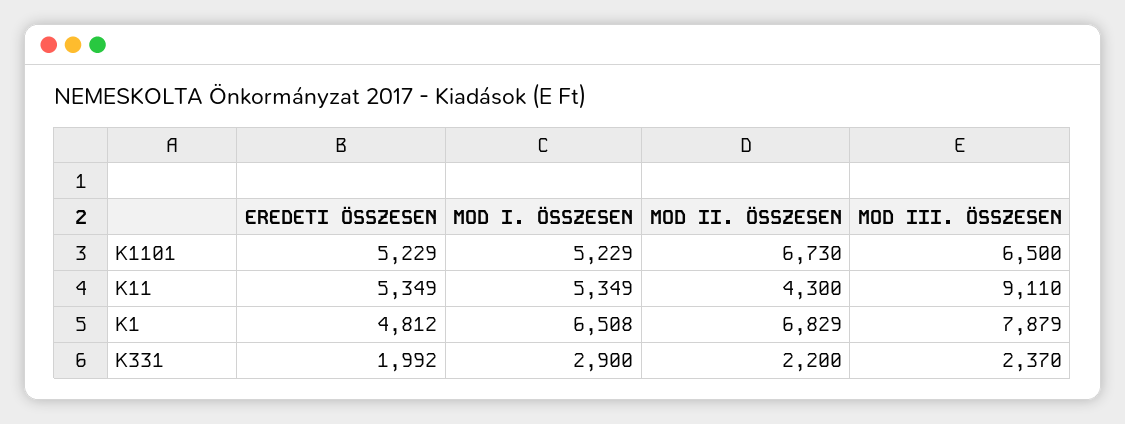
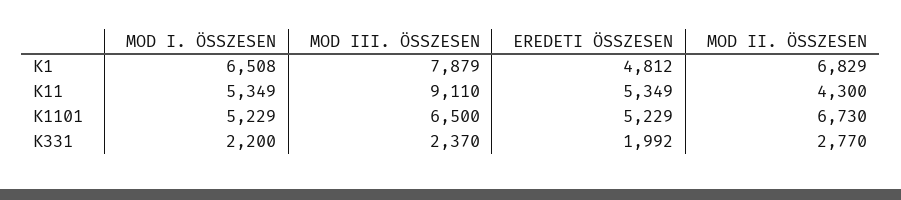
  {
    "EREDETI ÖSSZESEN": {
      "K1101": 5229,
      "K11": 5349,
      "K1": 4812,
      "K331": 1992
    },
    "MOD I. ÖSSZESEN": {
      "K1101": 5229,
      "K11": 5349,
      "K1": 6508,
-     "K331": 2900
+     "K331": 2200
    },
    "MOD II. ÖSSZESEN": {
      "K1101": 6730,
      "K11": 4300,
      "K1": 6829,
-     "K331": 2200
+     "K331": 2770
    },
    "MOD III. ÖSSZESEN": {
      "K1101": 6500,
      "K11": 9110,
      "K1": 7879,
      "K331": 2370
    }
  }

